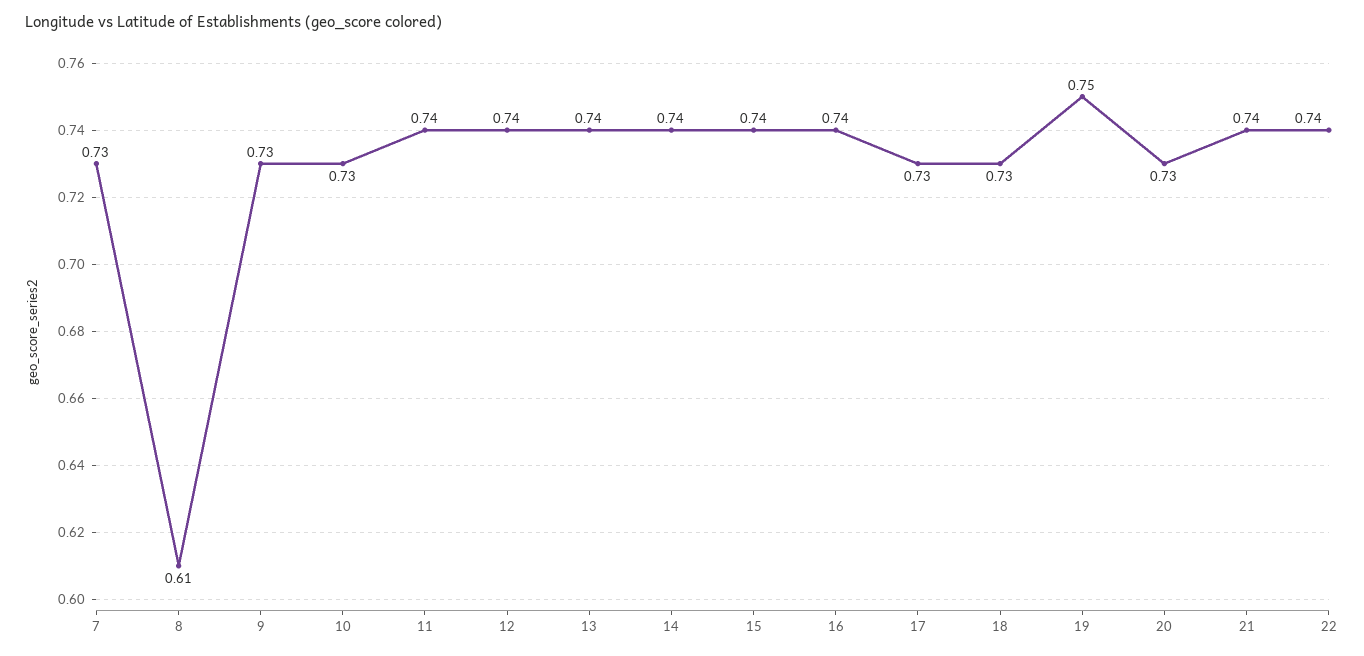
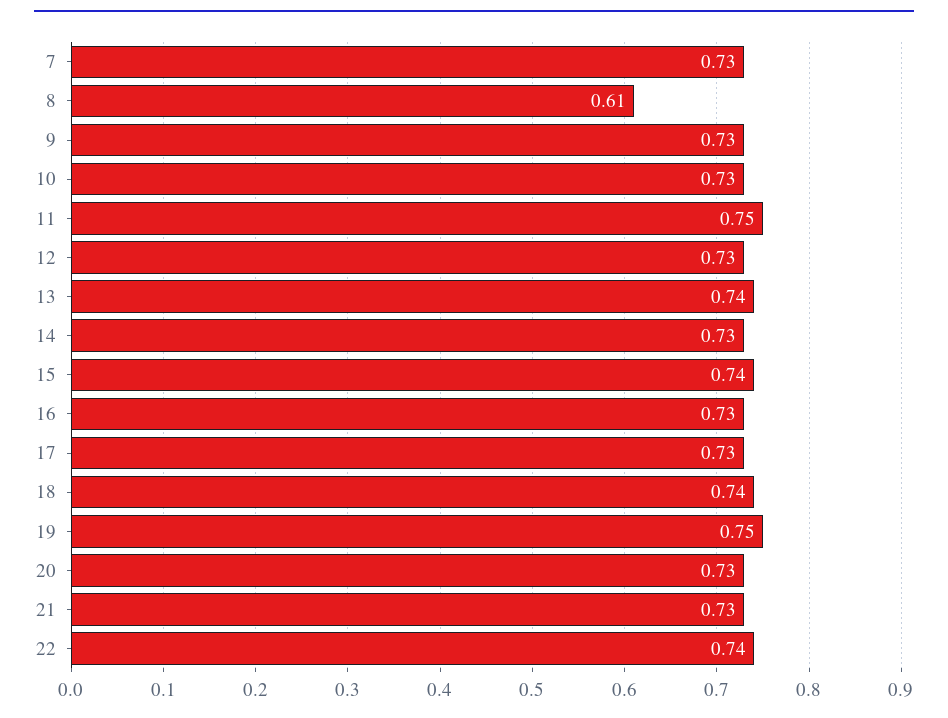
  {
    "7": 0.73,
    "8": 0.61,
    "9": 0.73,
    "10": 0.73,
-   "11": 0.74,
+   "11": 0.75,
-   "12": 0.74,
+   "12": 0.73,
    "13": 0.74,
-   "14": 0.74,
+   "14": 0.73,
    "15": 0.74,
-   "16": 0.74,
+   "16": 0.73,
    "17": 0.73,
-   "18": 0.73,
+   "18": 0.74,
    "19": 0.75,
    "20": 0.73,
-   "21": 0.74,
+   "21": 0.73,
    "22": 0.74
  }

